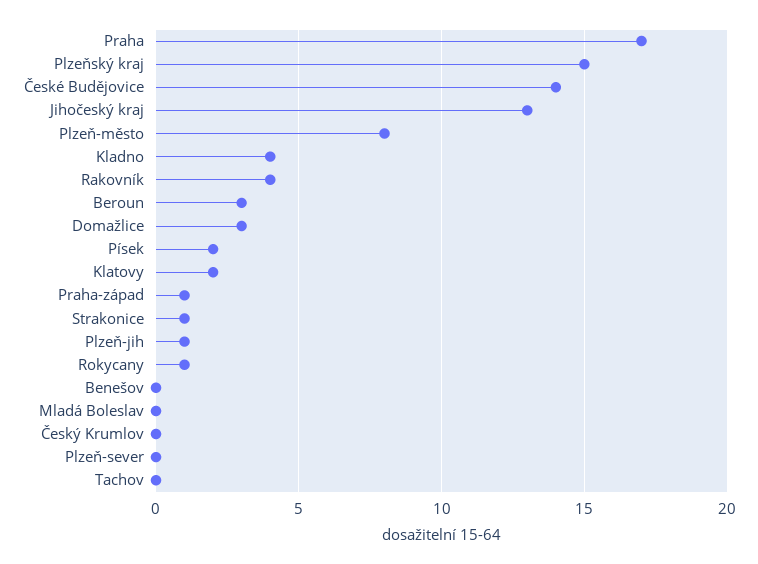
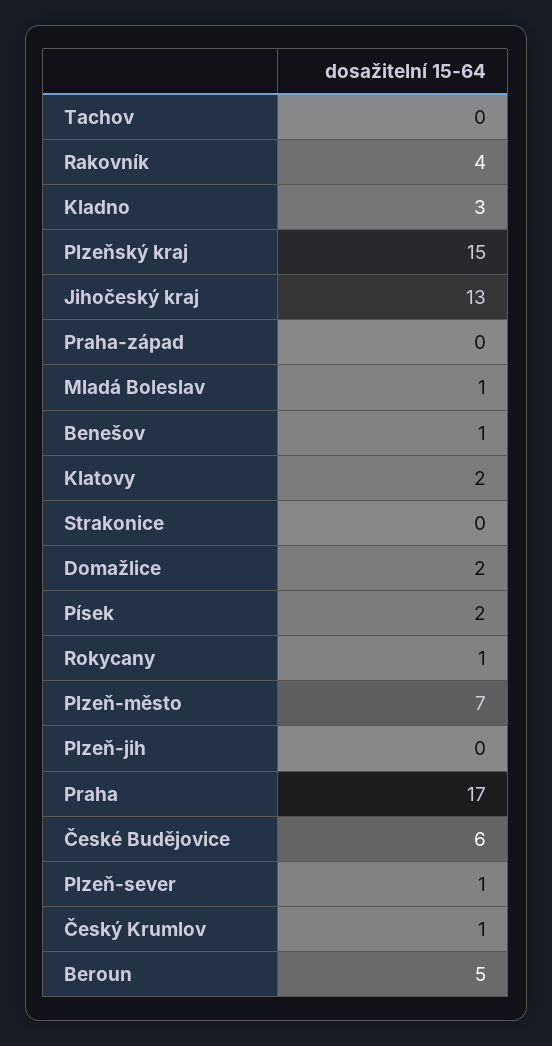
  {
    "Praha": 17,
    "Plzeňský kraj": 15,
-   "České Budějovice": 14,
+   "České Budějovice": 6,
    "Jihočeský kraj": 13,
-   "Plzeň-město": 8,
+   "Plzeň-město": 7,
-   "Kladno": 4,
+   "Kladno": 3,
    "Rakovník": 4,
-   "Beroun": 3,
+   "Beroun": 5,
-   "Domažlice": 3,
+   "Domažlice": 2,
    "Písek": 2,
    "Klatovy": 2,
-   "Praha-západ": 1,
+   "Praha-západ": 0,
-   "Strakonice": 1,
+   "Strakonice": 0,
-   "Plzeň-jih": 1,
+   "Plzeň-jih": 0,
    "Rokycany": 1,
-   "Benešov": 0,
+   "Benešov": 1,
-   "Mladá Boleslav": 0,
+   "Mladá Boleslav": 1,
-   "Český Krumlov": 0,
+   "Český Krumlov": 1,
-   "Plzeň-sever": 0,
+   "Plzeň-sever": 1,
    "Tachov": 0
  }

